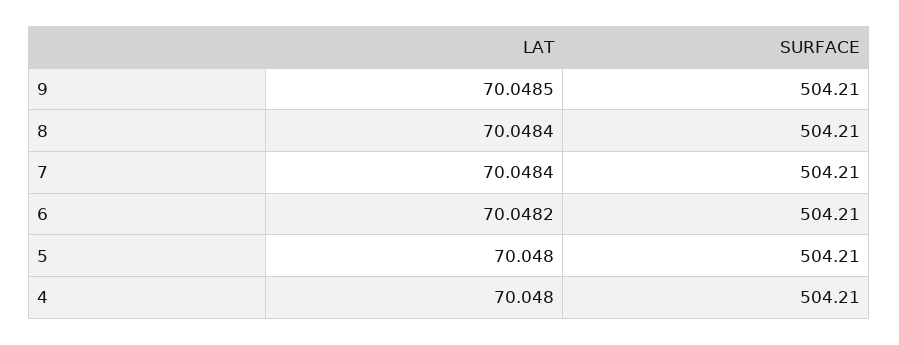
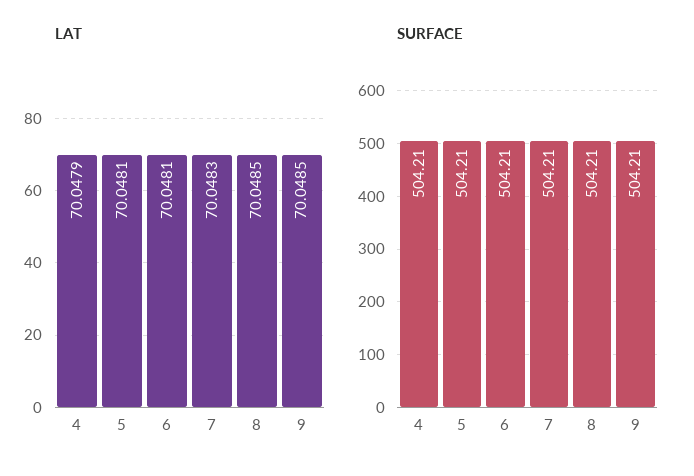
  {
    "LAT": {
      "9": 70.0485,
-     "8": 70.0484,
+     "8": 70.0485,
-     "7": 70.0484,
+     "7": 70.0483,
-     "6": 70.0482,
+     "6": 70.0481,
-     "5": 70.048,
+     "5": 70.0481,
-     "4": 70.048
+     "4": 70.0479
    },
    "SURFACE": {
      "9": 504.21,
      "8": 504.21,
      "7": 504.21,
      "6": 504.21,
      "5": 504.21,
      "4": 504.21
    }
  }

